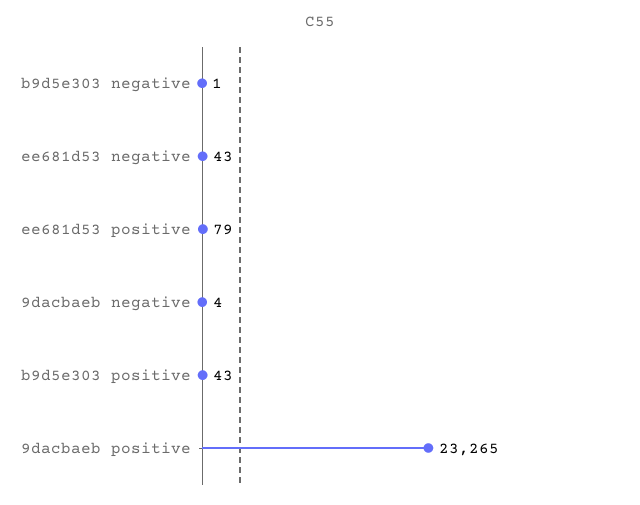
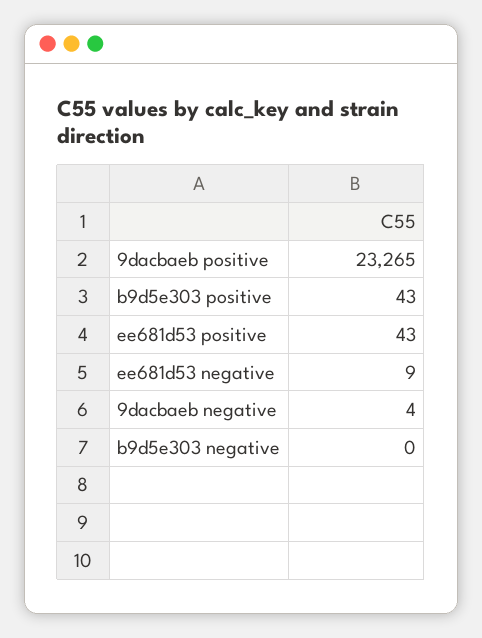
  {
-   "b9d5e303 negative": 1,
+   "b9d5e303 negative": 0,
-   "ee681d53 negative": 43,
+   "ee681d53 negative": 9,
-   "ee681d53 positive": 79,
+   "ee681d53 positive": 43,
    "9dacbaeb negative": 4,
    "b9d5e303 positive": 43,
    "9dacbaeb positive": 23265
  }

